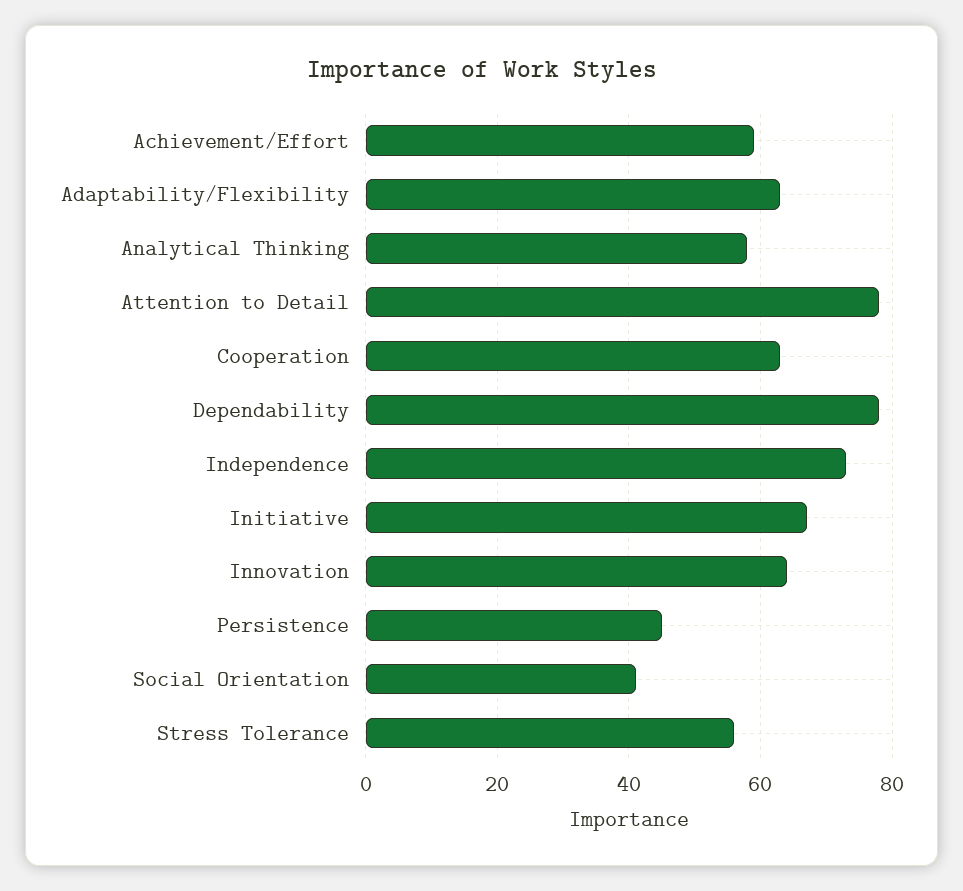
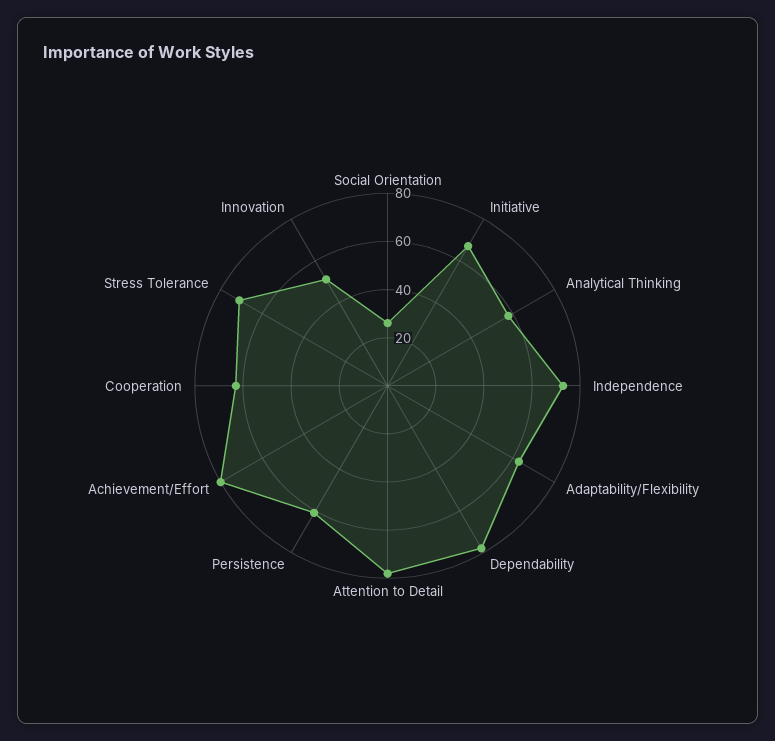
  {
-   "Achievement/Effort": 60,
+   "Achievement/Effort": 80,
    "Adaptability/Flexibility": 65,
    "Analytical Thinking": 60,
    "Attention to Detail": 80,
    "Cooperation": 65,
    "Dependability": 80,
    "Independence": 75,
    "Initiative": 65,
-   "Innovation": 65,
+   "Innovation": 50,
-   "Persistence": 45,
+   "Persistence": 60,
-   "Social Orientation": 40,
+   "Social Orientation": 25,
-   "Stress Tolerance": 55
+   "Stress Tolerance": 70
  }

